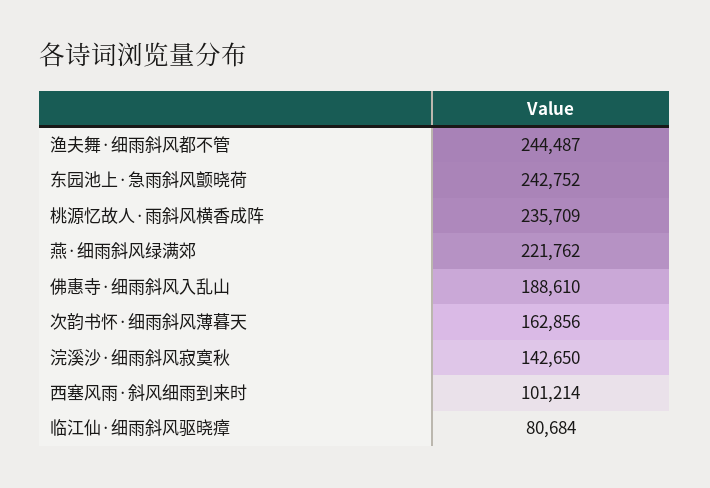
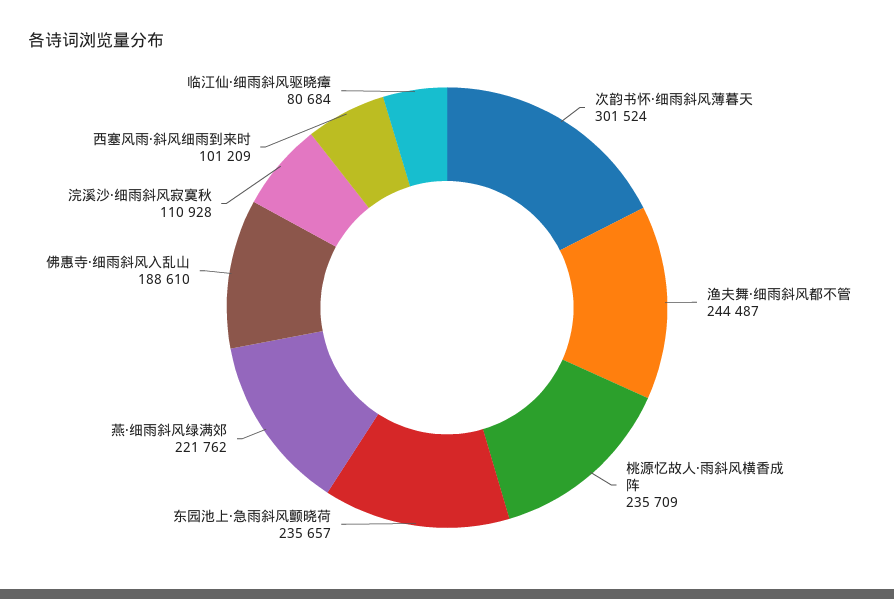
  {
    "渔夫舞·细雨斜风都不管": 244487,
-   "东园池上·急雨斜风颤晓荷": 242752,
+   "东园池上·急雨斜风颤晓荷": 235657,
    "桃源忆故人·雨斜风横香成阵": 235709,
    "燕·细雨斜风绿满郊": 221762,
    "佛惠寺·细雨斜风入乱山": 188610,
-   "次韵书怀·细雨斜风薄暮天": 162856,
+   "次韵书怀·细雨斜风薄暮天": 301524,
-   "浣溪沙·细雨斜风寂寞秋": 142650,
+   "浣溪沙·细雨斜风寂寞秋": 110928,
-   "西塞风雨·斜风细雨到来时": 101214,
+   "西塞风雨·斜风细雨到来时": 101209,
    "临江仙·细雨斜风驱晓瘴": 80684
  }

